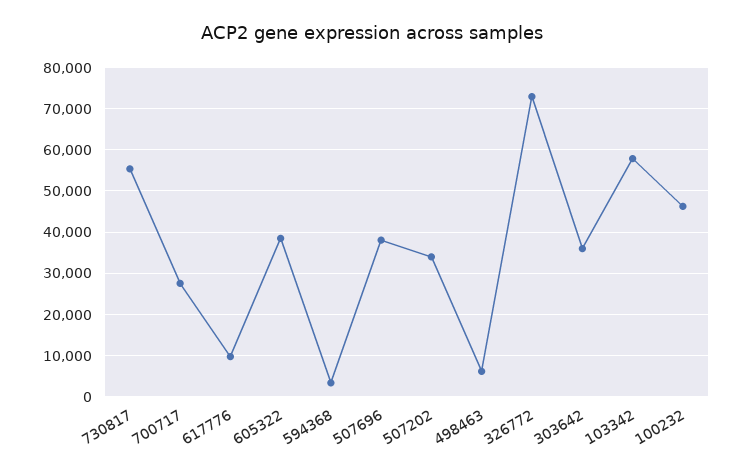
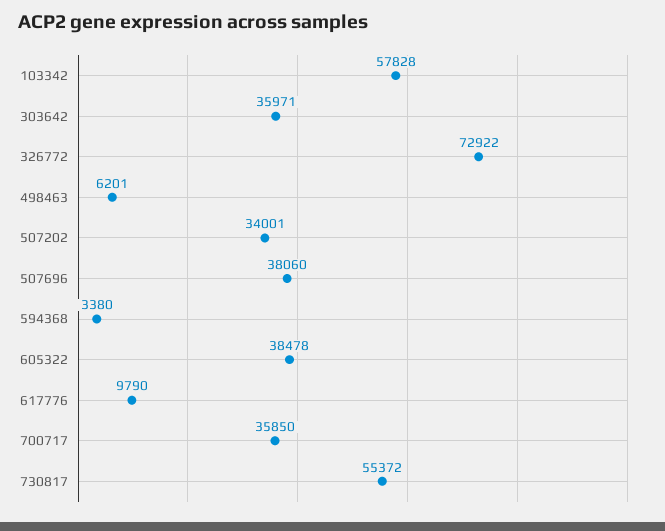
  {
    "730817": 55372,
-   "700717": 28000,
+   "700717": 35850,
    "617776": 9790,
    "605322": 38478,
    "594368": 3380,
    "507696": 38060,
    "507202": 34001,
    "498463": 6201,
    "326772": 72922,
    "303642": 35971,
-   "103342": 57828,
+   "103342": 57828
-   "100232": 46000
  }

